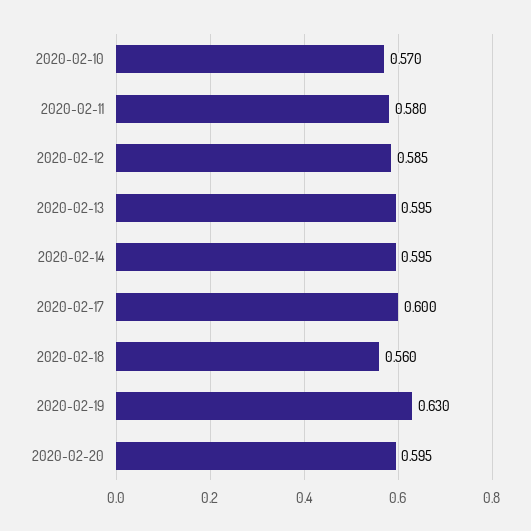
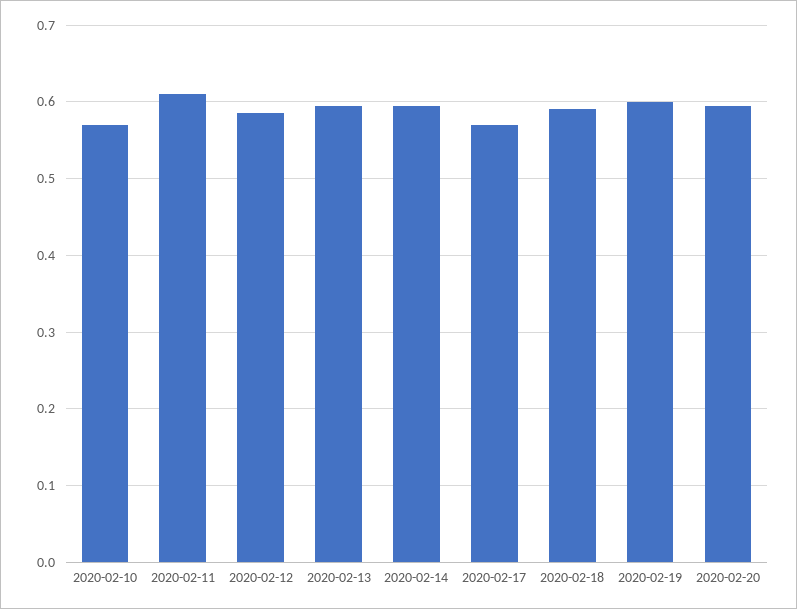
  {
    "2020-02-10": 0.57,
-   "2020-02-11": 0.58,
+   "2020-02-11": 0.61,
    "2020-02-12": 0.585,
    "2020-02-13": 0.595,
    "2020-02-14": 0.595,
-   "2020-02-17": 0.6,
+   "2020-02-17": 0.57,
-   "2020-02-18": 0.56,
+   "2020-02-18": 0.59,
-   "2020-02-19": 0.63,
+   "2020-02-19": 0.6,
    "2020-02-20": 0.595
  }

